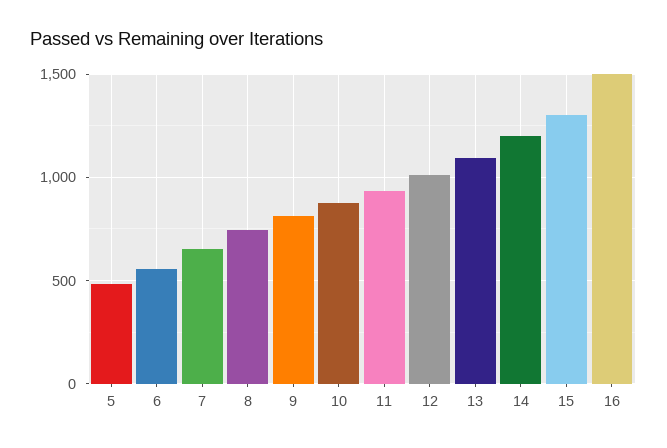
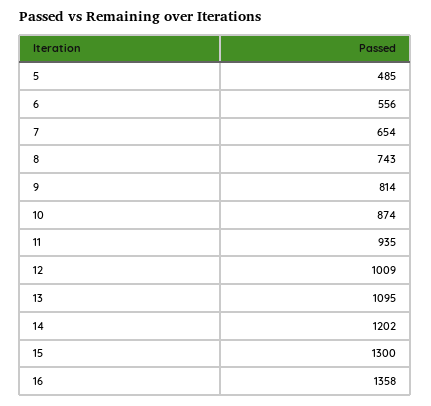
  {
    "5": 485,
    "6": 556,
    "7": 654,
    "8": 743,
    "9": 814,
    "10": 874,
    "11": 935,
    "12": 1009,
    "13": 1095,
    "14": 1202,
    "15": 1300,
-   "16": 1500
+   "16": 1358
  }

